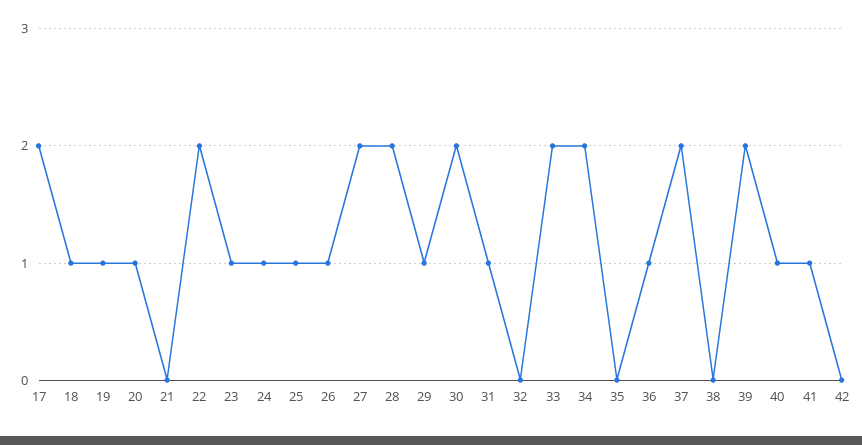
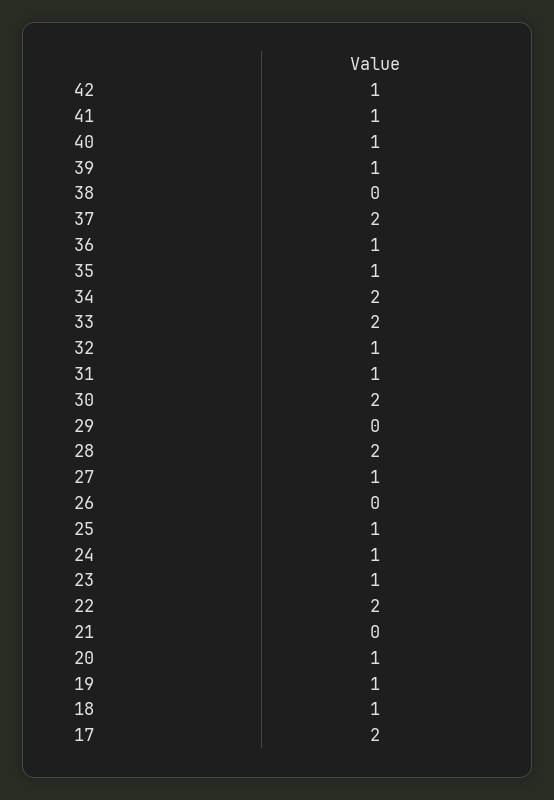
  {
    "17": 2,
    "18": 1,
    "19": 1,
    "20": 1,
    "21": 0,
    "22": 2,
    "23": 1,
    "24": 1,
    "25": 1,
-   "26": 1,
+   "26": 0,
-   "27": 2,
+   "27": 1,
    "28": 2,
-   "29": 1,
+   "29": 0,
    "30": 2,
    "31": 1,
-   "32": 0,
+   "32": 1,
    "33": 2,
    "34": 2,
-   "35": 0,
+   "35": 1,
    "36": 1,
    "37": 2,
    "38": 0,
-   "39": 2,
+   "39": 1,
    "40": 1,
    "41": 1,
-   "42": 0
+   "42": 1
  }

